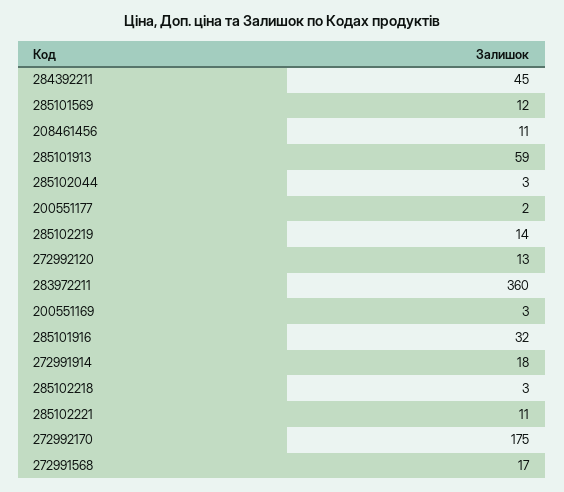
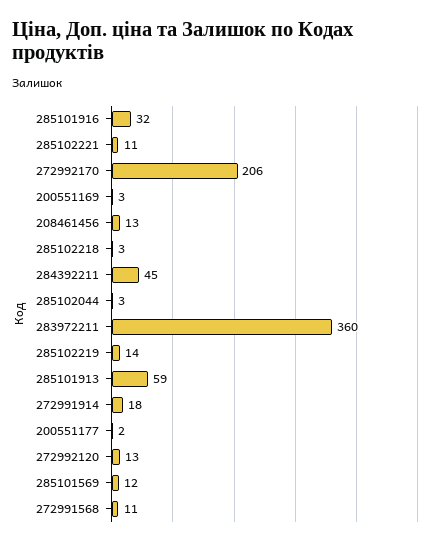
  {
    "284392211": 45,
    "285101569": 12,
-   "208461456": 11,
+   "208461456": 13,
    "285101913": 59,
    "285102044": 3,
    "200551177": 2,
    "285102219": 14,
    "272992120": 13,
    "283972211": 360,
    "200551169": 3,
    "285101916": 32,
    "272991914": 18,
    "285102218": 3,
    "285102221": 11,
-   "272992170": 175,
+   "272992170": 206,
-   "272991568": 17
+   "272991568": 11
  }

